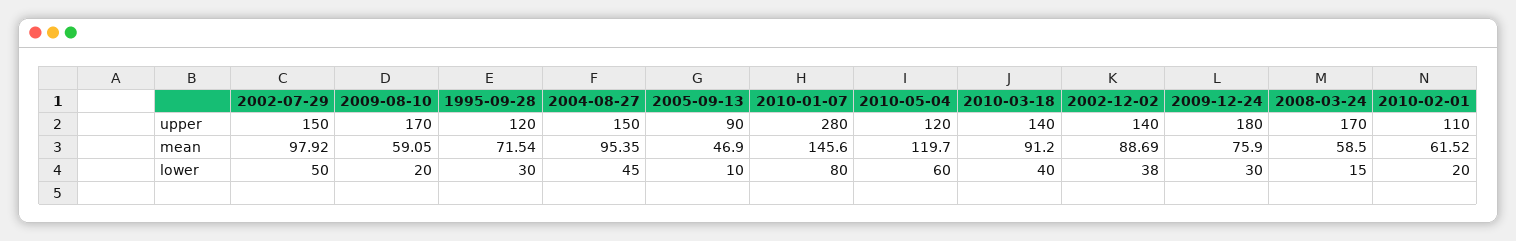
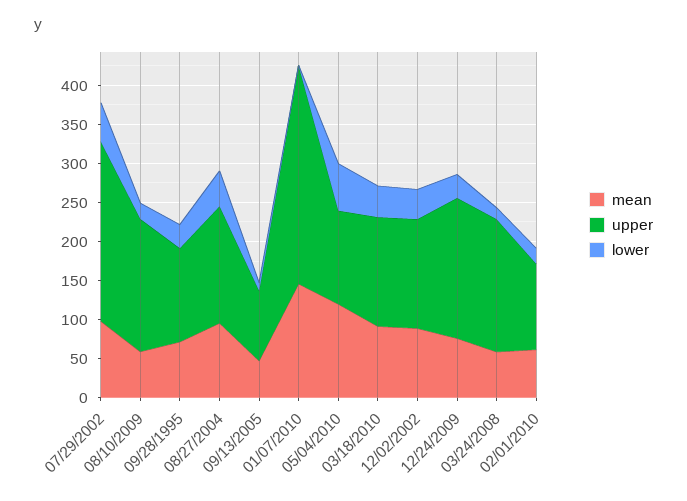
  {
    "upper": {
-     "2002-07-29": 150,
+     "2002-07-29": 225,
      "2009-08-10": 170,
      "1995-09-28": 120,
      "2004-08-27": 150,
      "2005-09-13": 90,
      "2010-01-07": 280,
      "2010-05-04": 120,
      "2010-03-18": 140,
      "2002-12-02": 140,
      "2009-12-24": 180,
      "2008-03-24": 170,
      "2010-02-01": 110
    },
    "mean": {
      "2002-07-29": 97.92,
      "2009-08-10": 59.05,
      "1995-09-28": 71.54,
      "2004-08-27": 95.35,
      "2005-09-13": 46.9,
      "2010-01-07": 145.6,
      "2010-05-04": 119.7,
      "2010-03-18": 91.2,
      "2002-12-02": 88.69,
      "2009-12-24": 75.9,
      "2008-03-24": 58.5,
      "2010-02-01": 61.52
    },
    "lower": {
      "2002-07-29": 50,
      "2009-08-10": 20,
      "1995-09-28": 30,
      "2004-08-27": 45,
      "2005-09-13": 10,
-     "2010-01-07": 80,
+     "2010-01-07": 0,
      "2010-05-04": 60,
      "2010-03-18": 40,
      "2002-12-02": 38,
      "2009-12-24": 30,
      "2008-03-24": 15,
      "2010-02-01": 20
    }
  }

